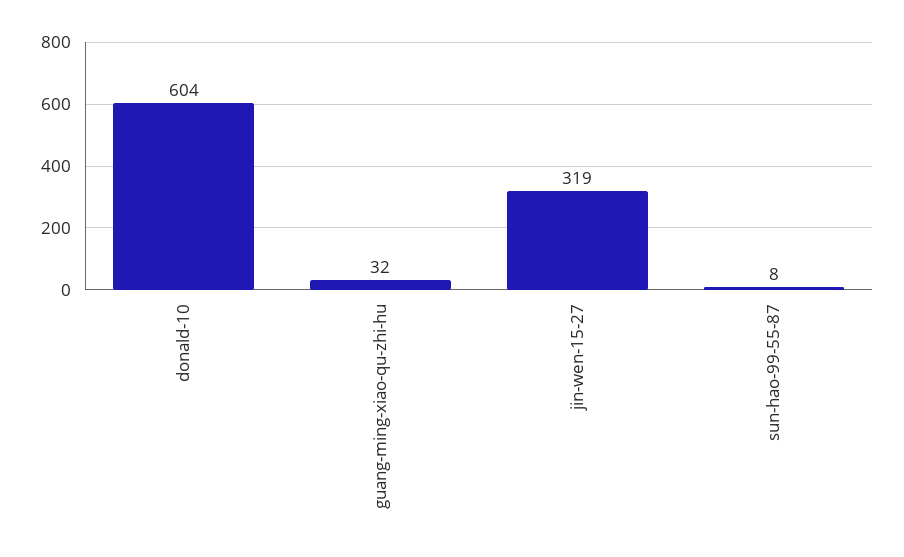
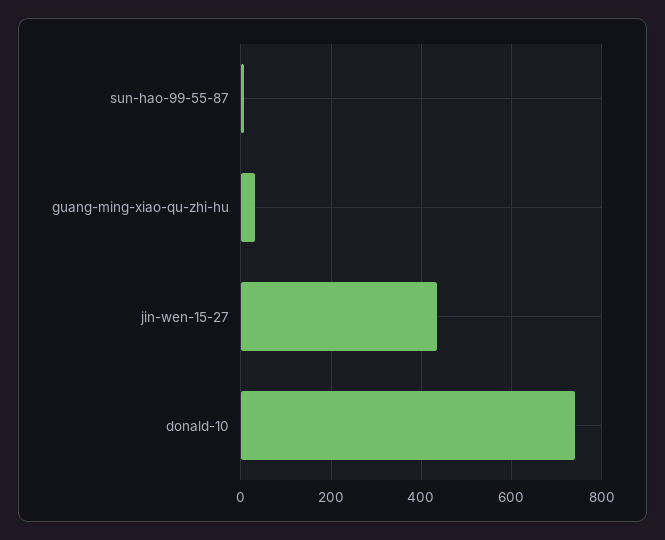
  {
-   "donald-10": 604,
+   "donald-10": 740,
    "guang-ming-xiao-qu-zhi-hu": 32,
-   "jin-wen-15-27": 319,
+   "jin-wen-15-27": 440,
    "sun-hao-99-55-87": 8
  }

